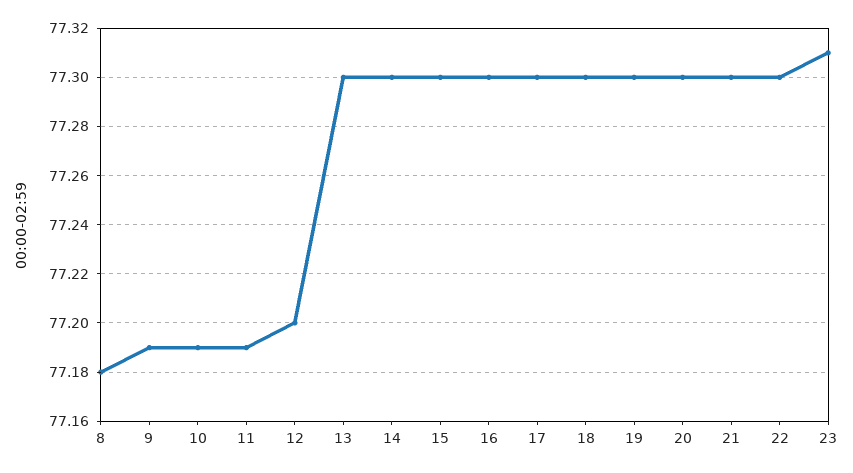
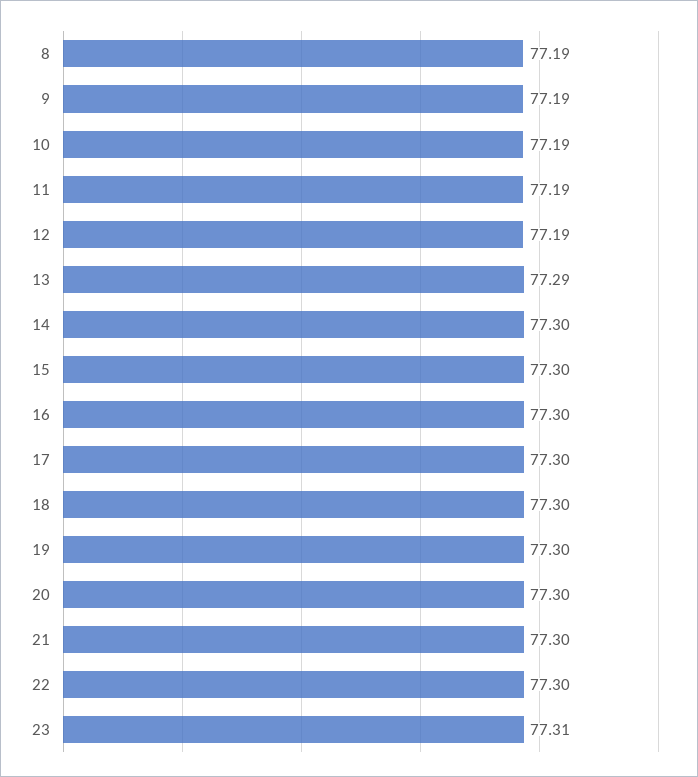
  {
-   "8": 77.18,
+   "8": 77.19,
    "9": 77.19,
    "10": 77.19,
    "11": 77.19,
-   "12": 77.2,
+   "12": 77.19,
-   "13": 77.3,
+   "13": 77.29,
    "14": 77.3,
    "15": 77.3,
    "16": 77.3,
    "17": 77.3,
    "18": 77.3,
    "19": 77.3,
    "20": 77.3,
    "21": 77.3,
    "22": 77.3,
    "23": 77.31
  }

